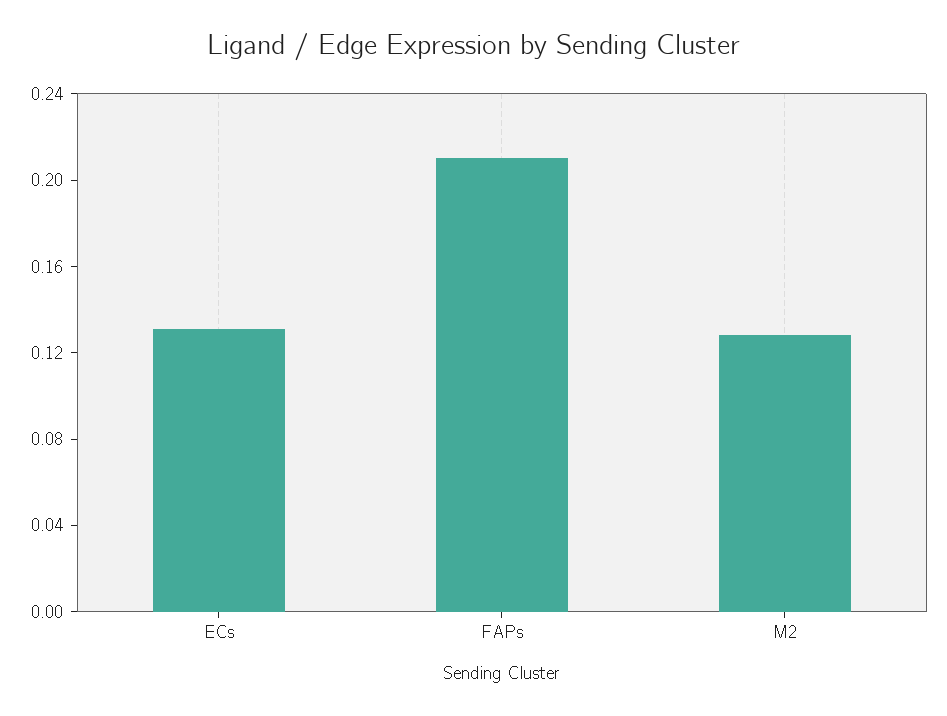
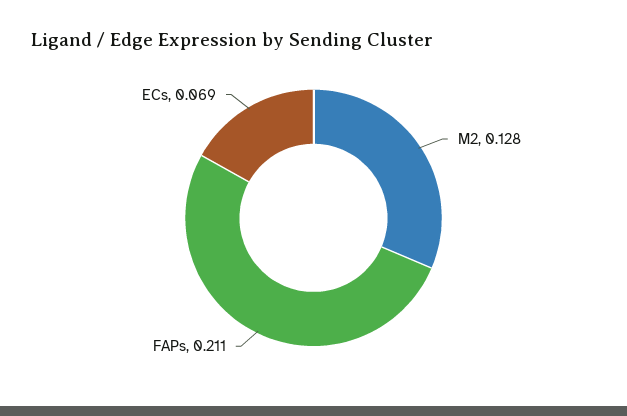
  {
-   "ECs": 0.13,
+   "ECs": 0.069,
    "FAPs": 0.211,
    "M2": 0.128
  }

